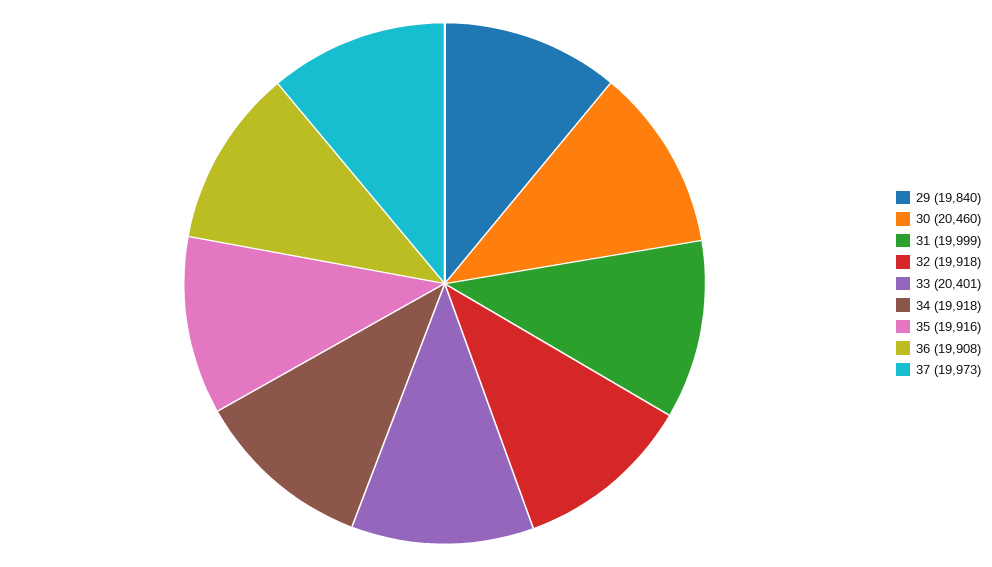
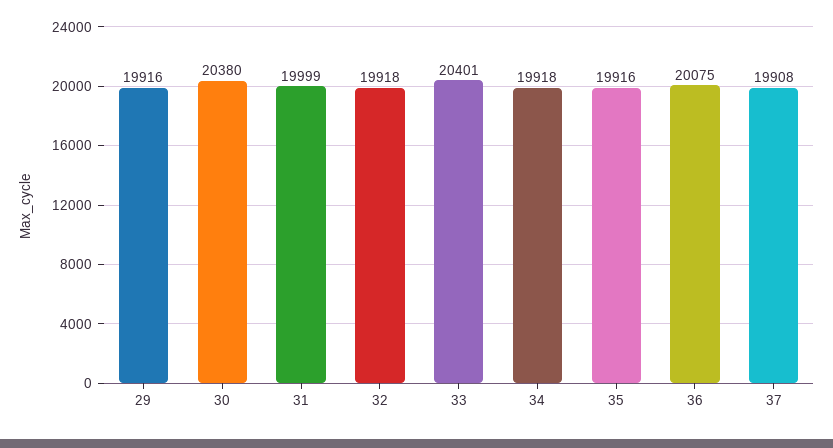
  {
-   "29": 19840,
+   "29": 19916,
-   "30": 20460,
+   "30": 20380,
    "31": 19999,
    "32": 19918,
    "33": 20401,
    "34": 19918,
    "35": 19916,
-   "36": 19908,
+   "36": 20075,
-   "37": 19973
+   "37": 19908
  }

